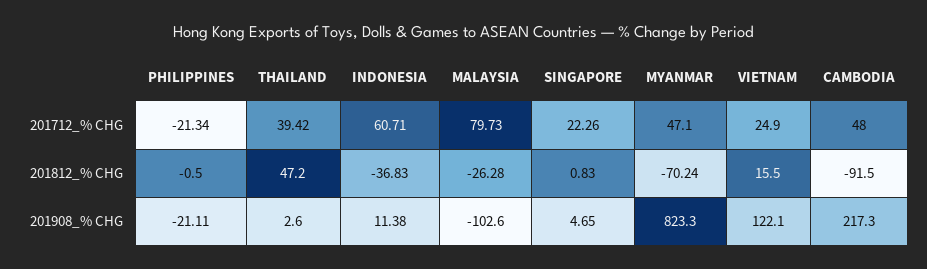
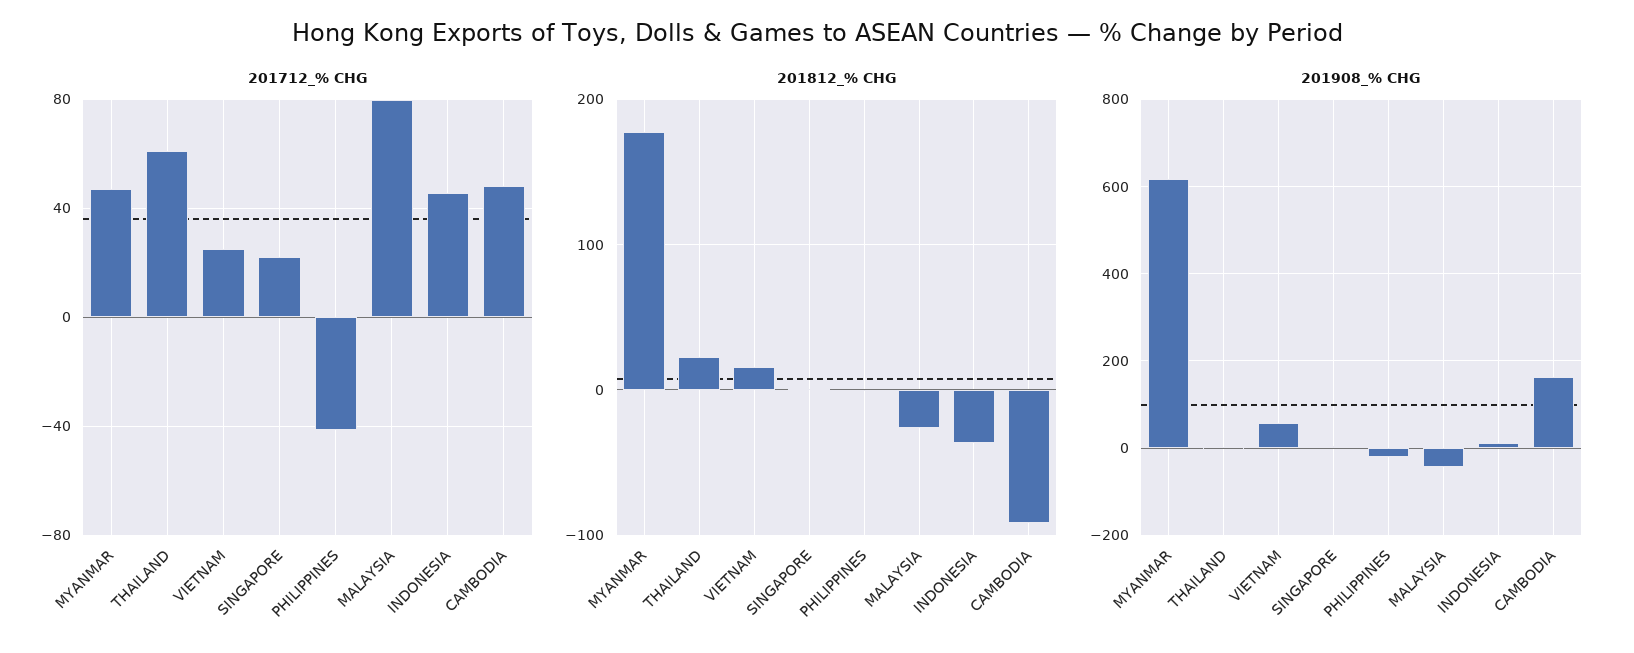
  {
    "201712_% CHG": {
-     "PHILIPPINES": -21.34,
+     "PHILIPPINES": -40,
-     "THAILAND": 39.42,
+     "THAILAND": 60,
-     "INDONESIA": 60.71,
+     "INDONESIA": 45,
      "MALAYSIA": 79.73,
      "SINGAPORE": 22.26,
      "MYANMAR": 47.1,
      "VIETNAM": 24.9,
      "CAMBODIA": 48
    },
    "201812_% CHG": {
      "PHILIPPINES": -0.5,
-     "THAILAND": 47.2,
+     "THAILAND": 20,
      "INDONESIA": -36.83,
      "MALAYSIA": -26.28,
      "SINGAPORE": 0.83,
-     "MYANMAR": -70.24,
+     "MYANMAR": 180,
      "VIETNAM": 15.5,
      "CAMBODIA": -91.5
    },
    "201908_% CHG": {
      "PHILIPPINES": -21.11,
      "THAILAND": 2.6,
      "INDONESIA": 11.38,
-     "MALAYSIA": -102.6,
+     "MALAYSIA": -40,
      "SINGAPORE": 4.65,
-     "MYANMAR": 823.3,
+     "MYANMAR": 620,
-     "VIETNAM": 122.1,
+     "VIETNAM": 60,
-     "CAMBODIA": 217.3
+     "CAMBODIA": 160
    }
  }

